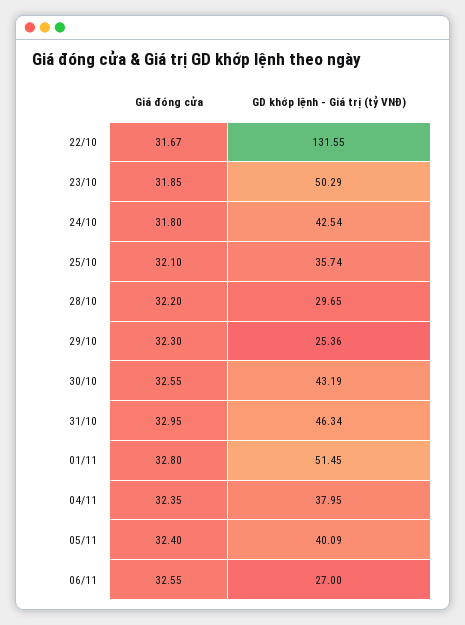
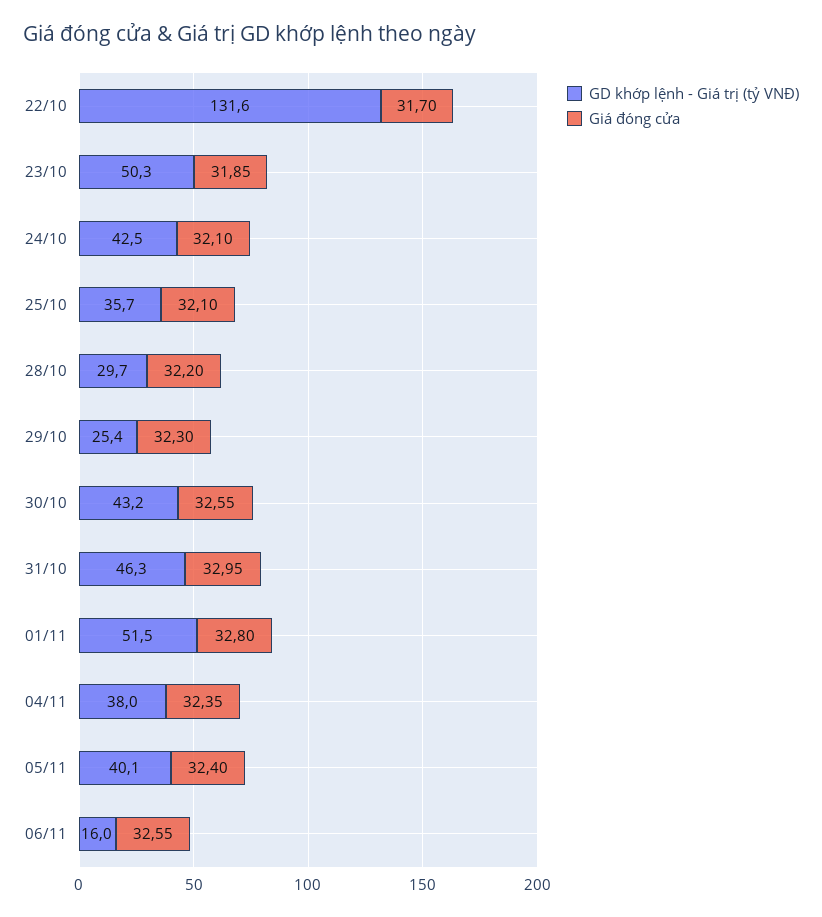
  {
    "Giá đóng cửa": {
-     "22/10": 31.67,
+     "22/10": 31.7,
      "23/10": 31.85,
-     "24/10": 31.8,
+     "24/10": 32.1,
      "25/10": 32.1,
      "28/10": 32.2,
      "29/10": 32.3,
      "30/10": 32.55,
      "31/10": 32.95,
      "01/11": 32.8,
      "04/11": 32.35,
      "05/11": 32.4,
      "06/11": 32.55
    },
    "GD khớp lệnh - Giá trị (tỷ VNĐ)": {
      "22/10": 131.55,
      "23/10": 50.29,
      "24/10": 42.54,
      "25/10": 35.74,
      "28/10": 29.65,
      "29/10": 25.36,
      "30/10": 43.19,
      "31/10": 46.34,
      "01/11": 51.45,
      "04/11": 37.95,
      "05/11": 40.09,
-     "06/11": 27
+     "06/11": 16
    }
  }

